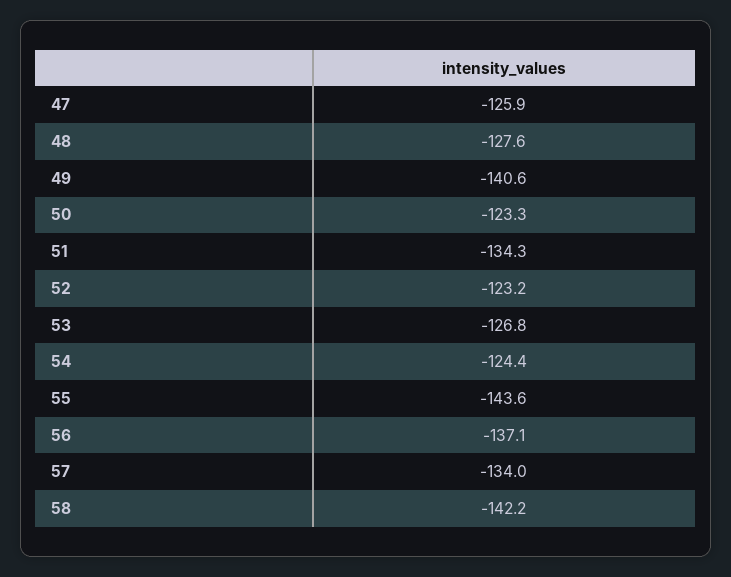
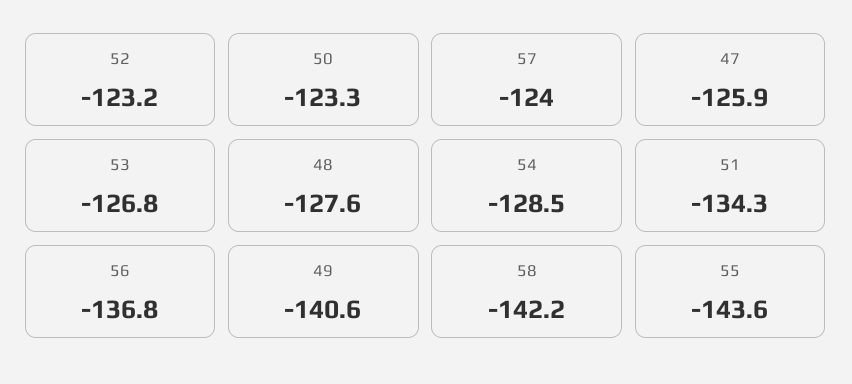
  {
    "47": -125.9,
    "48": -127.6,
    "49": -140.6,
    "50": -123.3,
    "51": -134.3,
    "52": -123.2,
    "53": -126.8,
-   "54": -124.4,
+   "54": -128.5,
    "55": -143.6,
-   "56": -137.1,
+   "56": -136.8,
-   "57": -134,
+   "57": -124,
    "58": -142.2
  }

